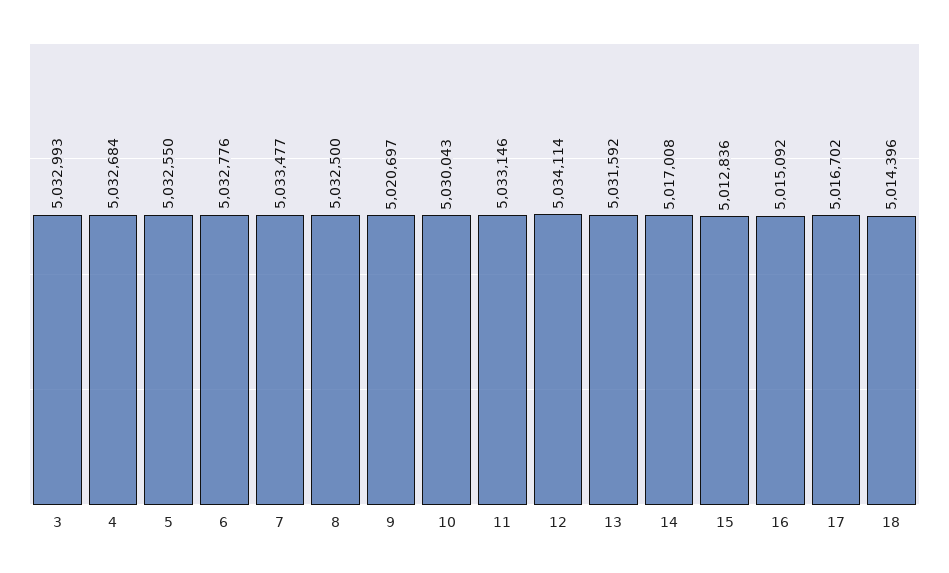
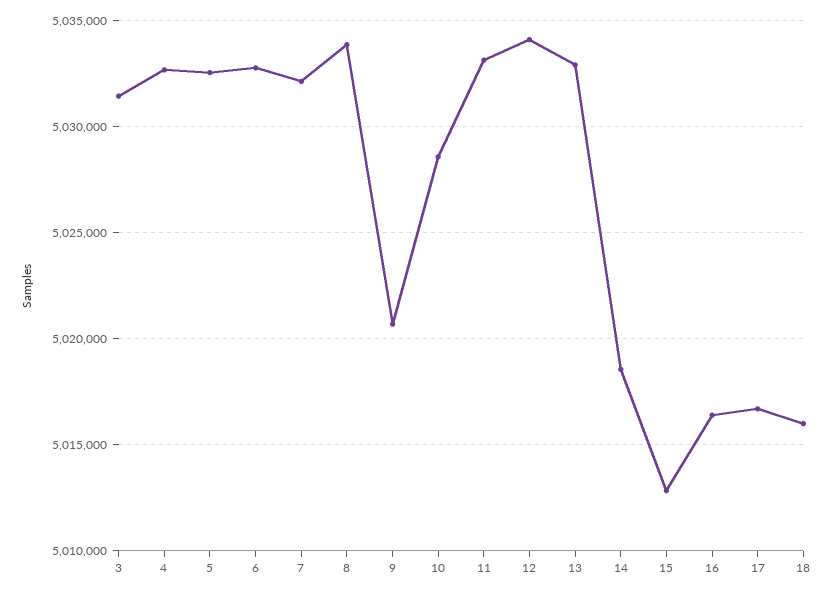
  {
-   "3": 5032993,
+   "3": 5031500,
    "4": 5032684,
    "5": 5032550,
    "6": 5032776,
-   "7": 5033477,
+   "7": 5032000,
-   "8": 5032500,
+   "8": 5034000,
    "9": 5020697,
-   "10": 5030043,
+   "10": 5028500,
    "11": 5033146,
    "12": 5034114,
-   "13": 5031592,
+   "13": 5033000,
-   "14": 5017008,
+   "14": 5018500,
    "15": 5012836,
-   "16": 5015092,
+   "16": 5016500,
    "17": 5016702,
-   "18": 5014396
+   "18": 5016000
  }

